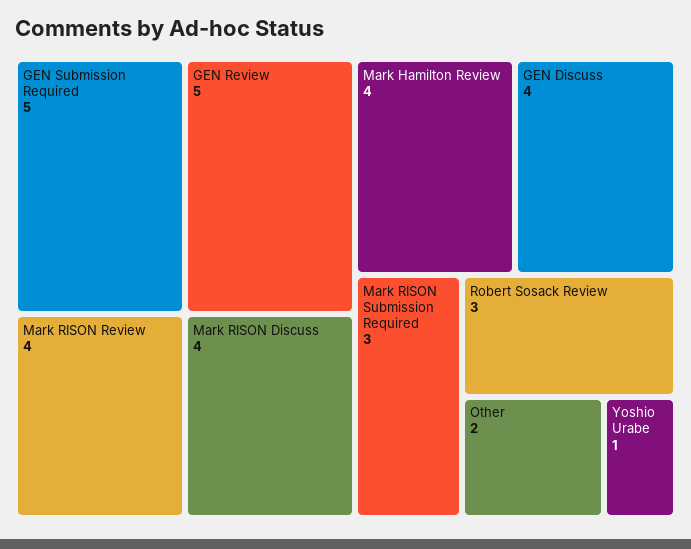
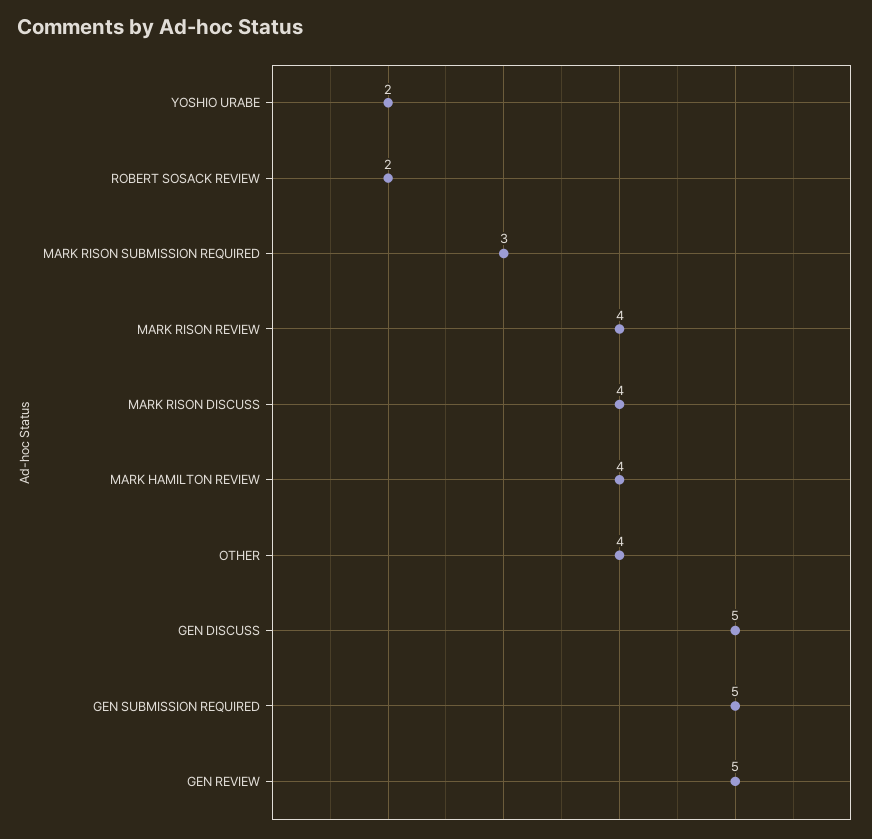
  {
    "GEN Submission Required": 5,
    "GEN Review": 5,
    "Mark RISON Review": 4,
    "Mark RISON Discuss": 4,
    "Mark Hamilton Review": 4,
-   "GEN Discuss": 4,
+   "GEN Discuss": 5,
    "Mark RISON Submission Required": 3,
-   "Robert Sosack Review": 3,
+   "Robert Sosack Review": 2,
-   "Other": 2,
+   "Other": 4,
-   "Yoshio Urabe": 1
+   "Yoshio Urabe": 2
  }

